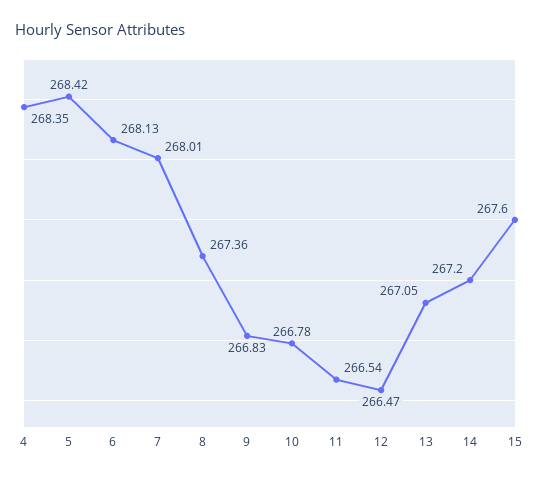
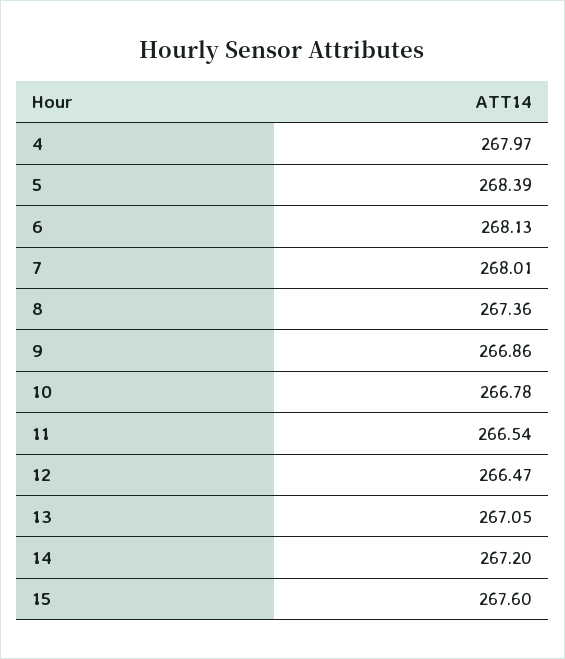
  {
-   "4": 268.35,
+   "4": 267.97,
-   "5": 268.42,
+   "5": 268.39,
    "6": 268.13,
    "7": 268.01,
    "8": 267.36,
-   "9": 266.83,
+   "9": 266.86,
    "10": 266.78,
    "11": 266.54,
    "12": 266.47,
    "13": 267.05,
    "14": 267.2,
    "15": 267.6
  }

